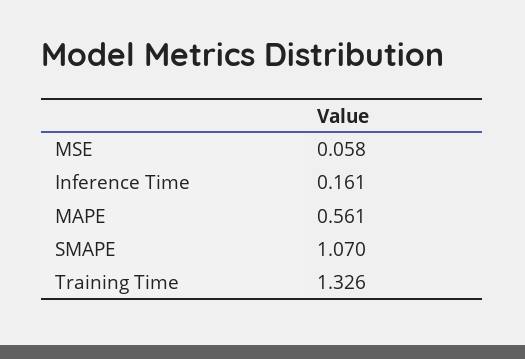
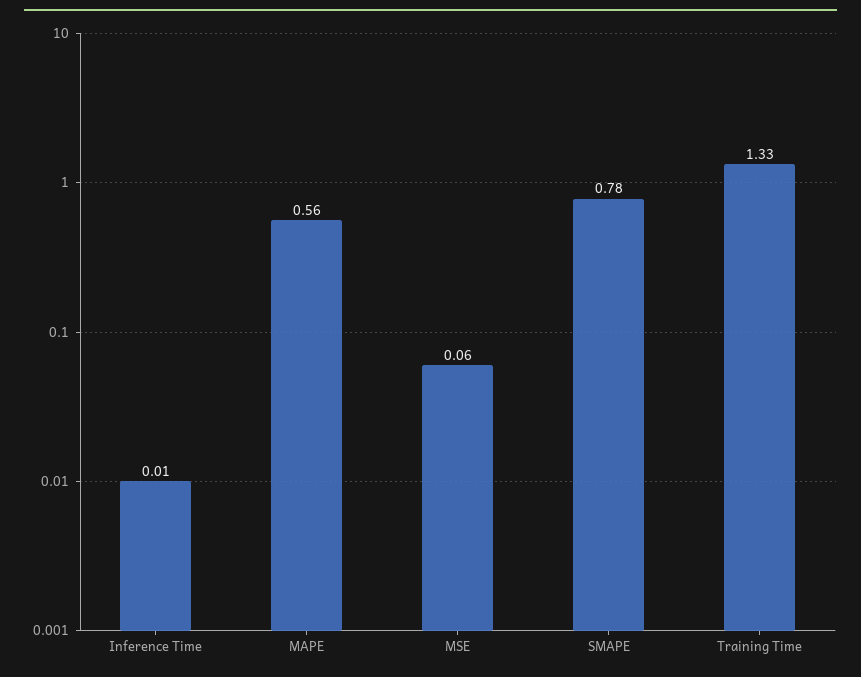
  {
    "MSE": 0.058,
-   "Inference Time": 0.161,
+   "Inference Time": 0.01,
    "MAPE": 0.561,
-   "SMAPE": 1.07,
+   "SMAPE": 0.78,
    "Training Time": 1.326
  }

